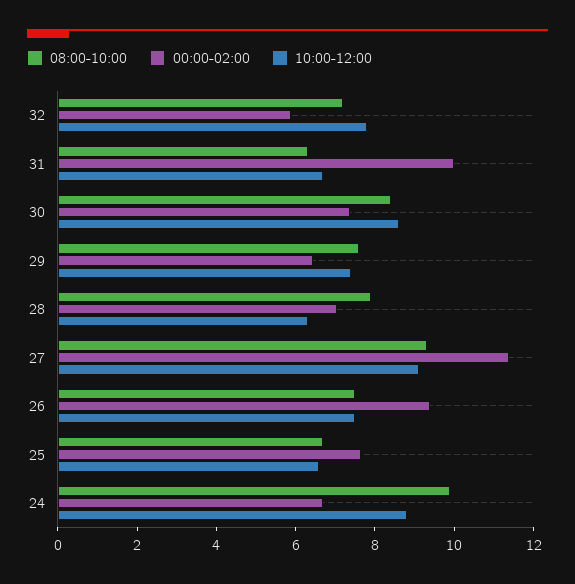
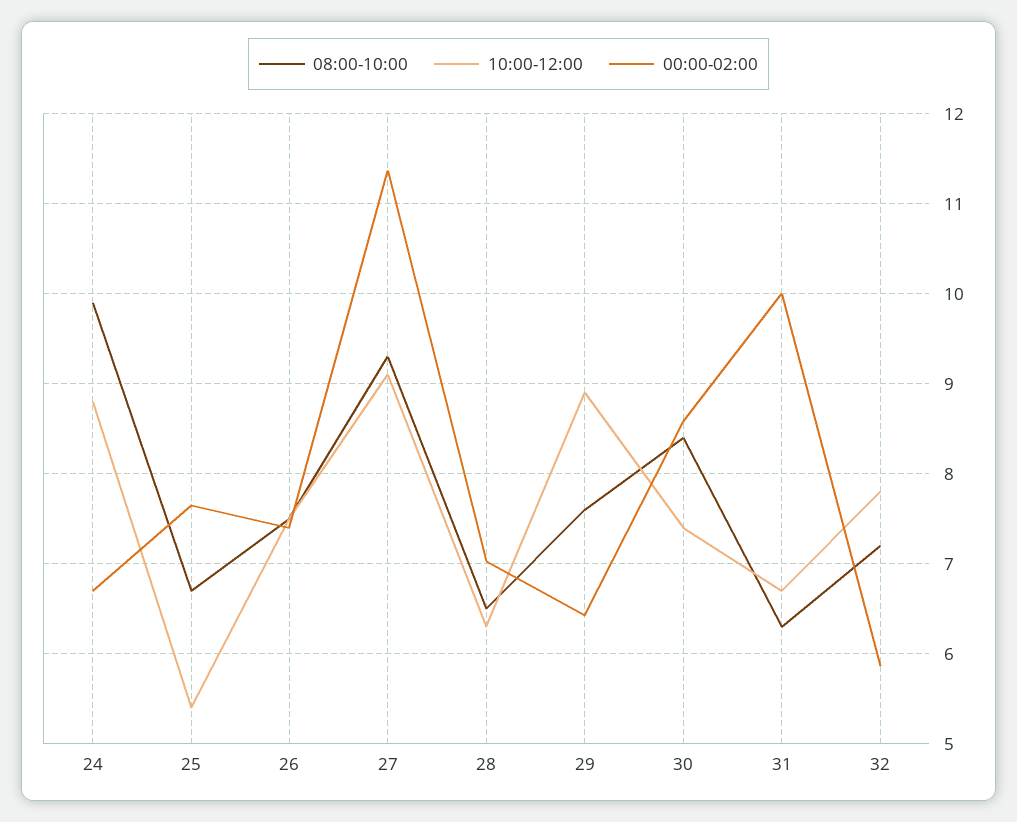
  {
    "08:00-10:00": {
      "32": 7.2,
      "31": 6.3,
      "30": 8.4,
      "29": 7.6,
-     "28": 8,
+     "28": 6.5,
      "27": 9.3,
      "26": 7.5,
      "25": 6.7,
      "24": 9.9
    },
    "00:00-02:00": {
      "32": 5.9,
      "31": 10,
-     "30": 7.5,
+     "30": 8.6,
      "29": 6.4,
      "28": 7,
      "27": 11.4,
-     "26": 9.5,
+     "26": 7.4,
      "25": 7.7,
      "24": 6.7
    },
    "10:00-12:00": {
      "32": 7.8,
      "31": 6.7,
-     "30": 8.5,
+     "30": 7.4,
-     "29": 7.5,
+     "29": 8.9,
      "28": 6.3,
      "27": 9.1,
      "26": 7.5,
-     "25": 6.5,
+     "25": 5.4,
      "24": 8.8
    }
  }

